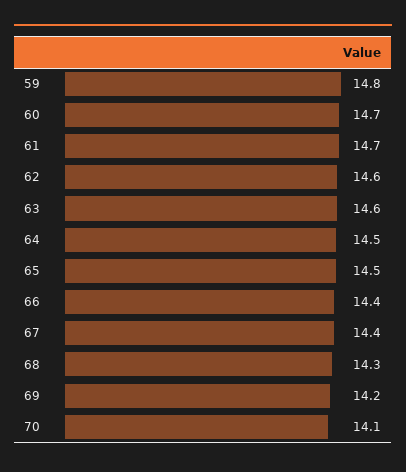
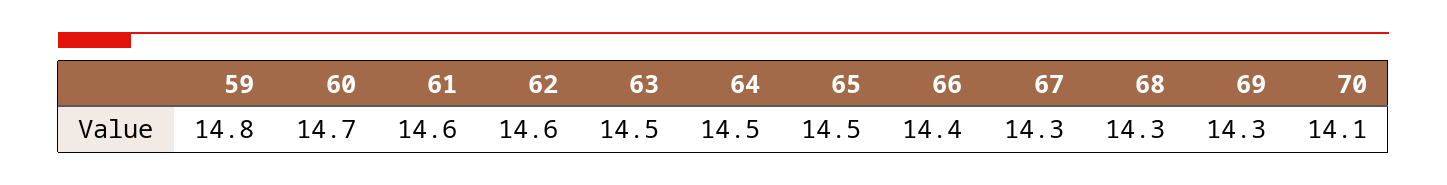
  {
    "59": 14.8,
    "60": 14.7,
-   "61": 14.7,
+   "61": 14.6,
    "62": 14.6,
-   "63": 14.6,
+   "63": 14.5,
    "64": 14.5,
    "65": 14.5,
    "66": 14.4,
-   "67": 14.4,
+   "67": 14.3,
    "68": 14.3,
-   "69": 14.2,
+   "69": 14.3,
    "70": 14.1
  }

